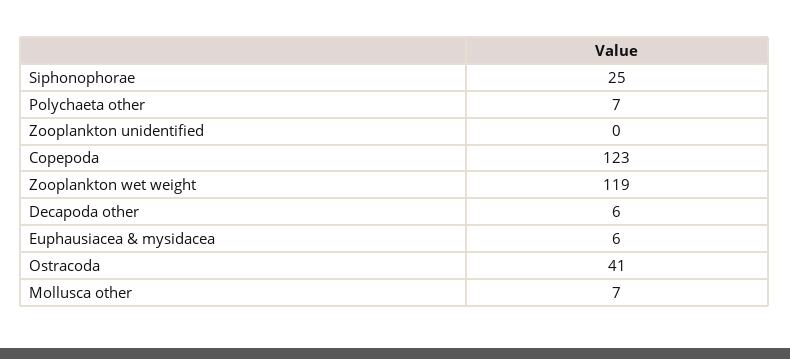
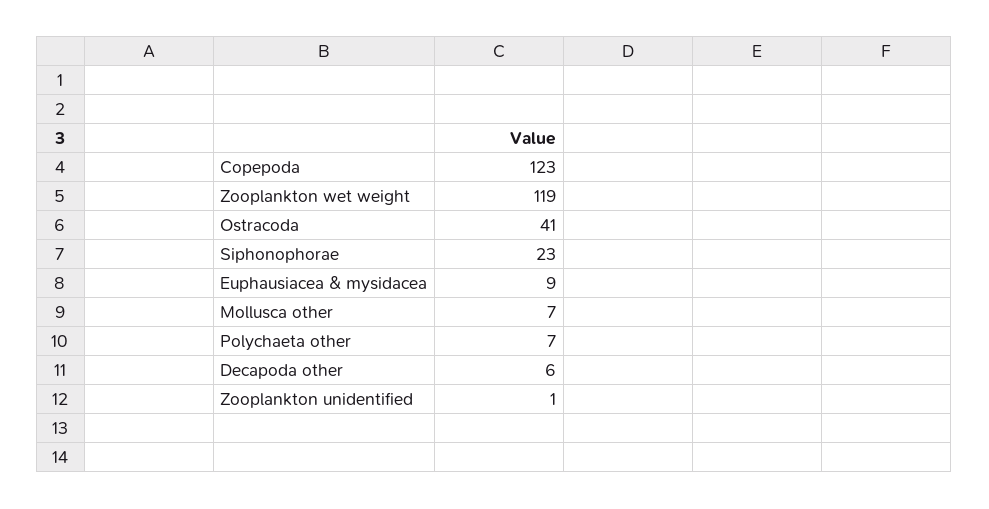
  {
-   "Siphonophorae": 25,
+   "Siphonophorae": 23,
    "Polychaeta other": 7,
-   "Zooplankton unidentified": 0,
+   "Zooplankton unidentified": 1,
    "Copepoda": 123,
    "Zooplankton wet weight": 119,
    "Decapoda other": 6,
-   "Euphausiacea & mysidacea": 6,
+   "Euphausiacea & mysidacea": 9,
    "Ostracoda": 41,
    "Mollusca other": 7
  }

